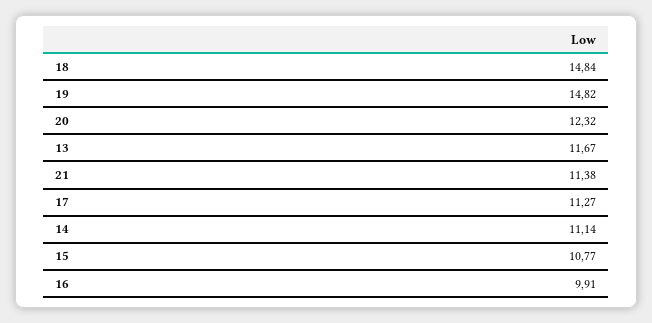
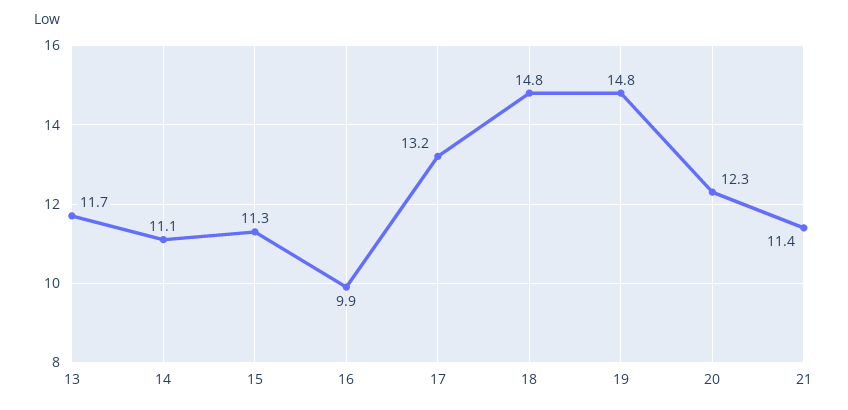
  {
    "18": 14.84,
    "19": 14.82,
    "20": 12.32,
    "13": 11.67,
    "21": 11.38,
-   "17": 11.27,
+   "17": 13.2,
    "14": 11.14,
-   "15": 10.77,
+   "15": 11.3,
    "16": 9.91
  }

